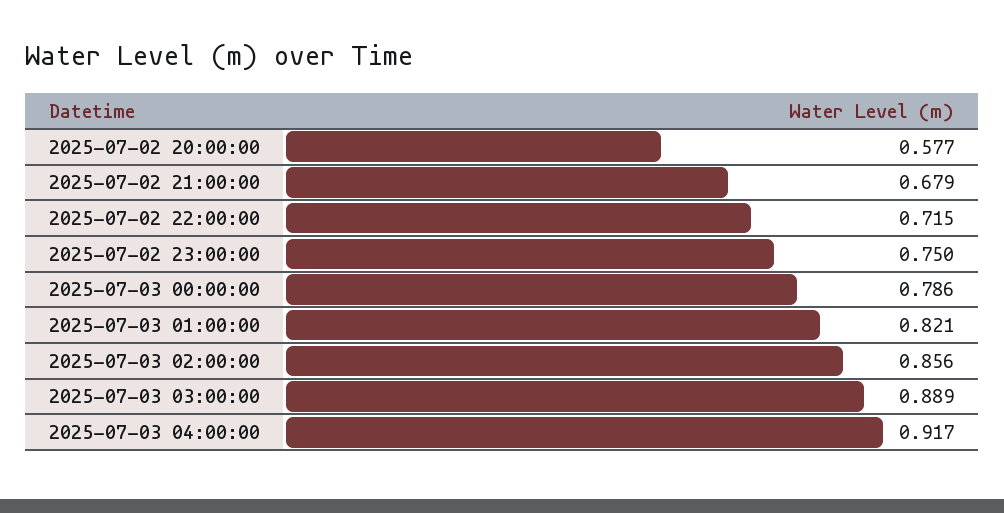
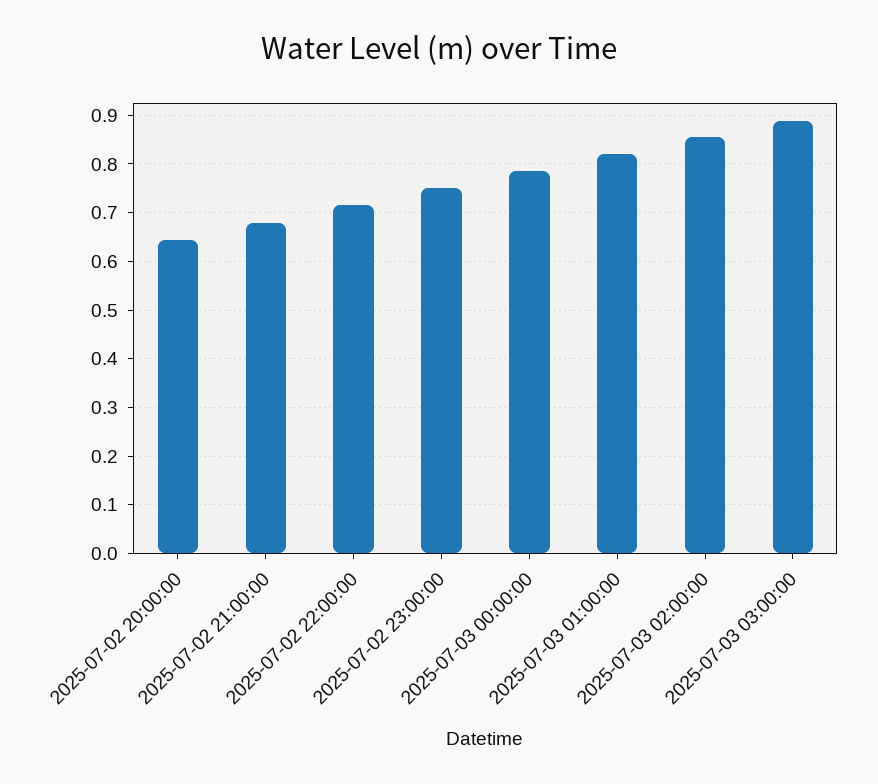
  {
-   "2025-07-02 20:00:00": 0.577,
+   "2025-07-02 20:00:00": 0.64,
    "2025-07-02 21:00:00": 0.679,
    "2025-07-02 22:00:00": 0.715,
    "2025-07-02 23:00:00": 0.75,
    "2025-07-03 00:00:00": 0.786,
    "2025-07-03 01:00:00": 0.821,
    "2025-07-03 02:00:00": 0.856,
-   "2025-07-03 03:00:00": 0.889,
+   "2025-07-03 03:00:00": 0.889
-   "2025-07-03 04:00:00": 0.917
  }

